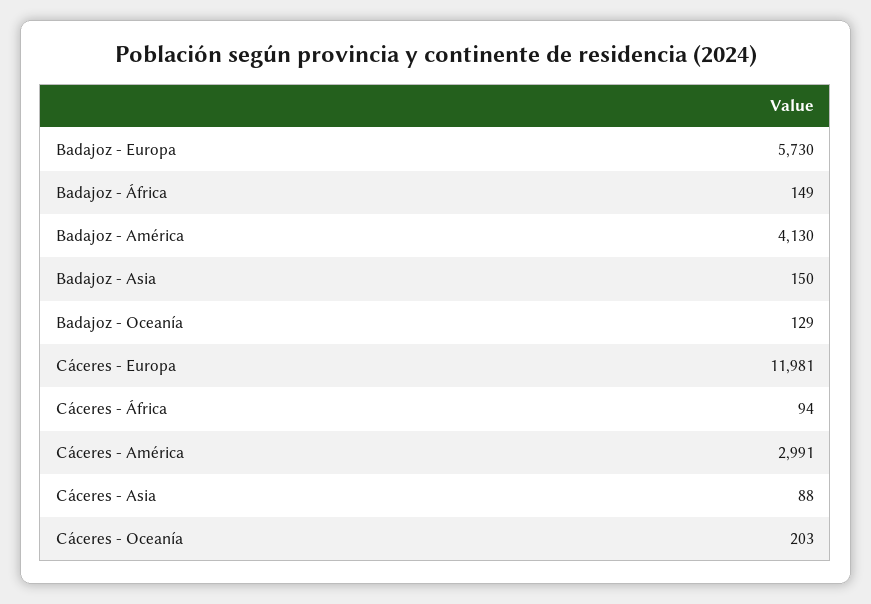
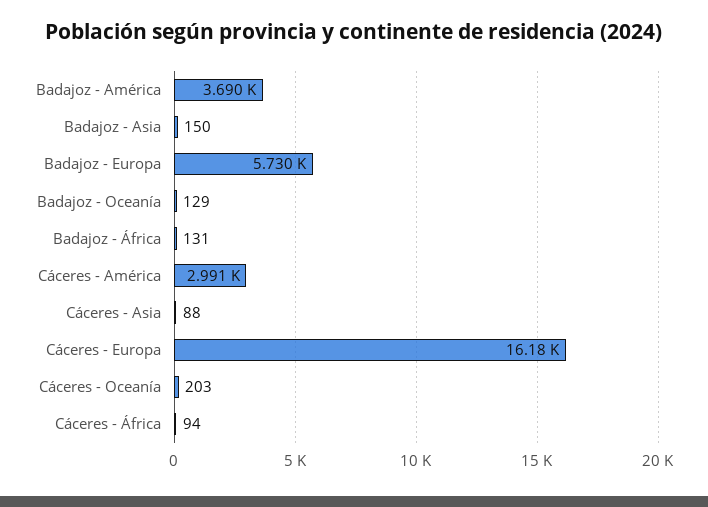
  {
    "Badajoz - Europa": 5730,
-   "Badajoz - África": 149,
+   "Badajoz - África": 131,
-   "Badajoz - América": 4130,
+   "Badajoz - América": 3690,
    "Badajoz - Asia": 150,
    "Badajoz - Oceanía": 129,
-   "Cáceres - Europa": 11981,
+   "Cáceres - Europa": 16180,
    "Cáceres - África": 94,
    "Cáceres - América": 2991,
    "Cáceres - Asia": 88,
    "Cáceres - Oceanía": 203
  }

